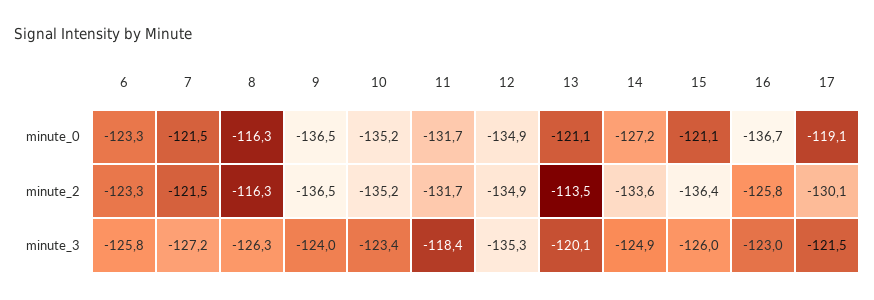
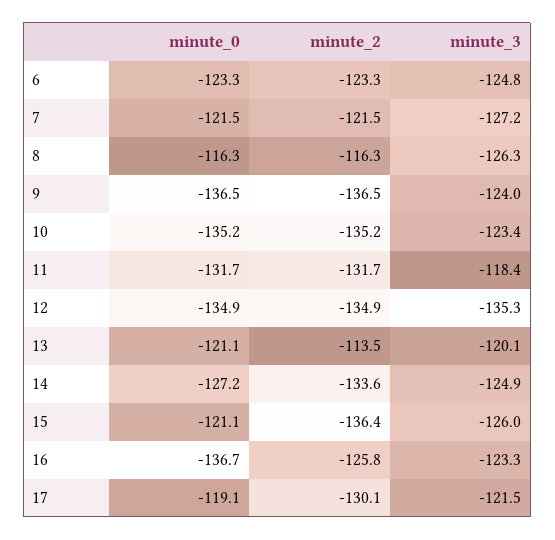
  {
    "6": {
      "minute_0": -123.3,
      "minute_2": -123.3,
-     "minute_3": -125.8
+     "minute_3": -124.8
    },
    "7": {
      "minute_0": -121.5,
      "minute_2": -121.5,
      "minute_3": -127.2
    },
    "8": {
      "minute_0": -116.3,
      "minute_2": -116.3,
      "minute_3": -126.3
    },
    "9": {
      "minute_0": -136.5,
      "minute_2": -136.5,
      "minute_3": -124
    },
    "10": {
      "minute_0": -135.2,
      "minute_2": -135.2,
      "minute_3": -123.4
    },
    "11": {
      "minute_0": -131.7,
      "minute_2": -131.7,
      "minute_3": -118.4
    },
    "12": {
      "minute_0": -134.9,
      "minute_2": -134.9,
      "minute_3": -135.3
    },
    "13": {
      "minute_0": -121.1,
      "minute_2": -113.5,
      "minute_3": -120.1
    },
    "14": {
      "minute_0": -127.2,
      "minute_2": -133.6,
      "minute_3": -124.9
    },
    "15": {
      "minute_0": -121.1,
      "minute_2": -136.4,
      "minute_3": -126
    },
    "16": {
      "minute_0": -136.7,
      "minute_2": -125.8,
-     "minute_3": -123
+     "minute_3": -123.3
    },
    "17": {
      "minute_0": -119.1,
      "minute_2": -130.1,
      "minute_3": -121.5
    }
  }

